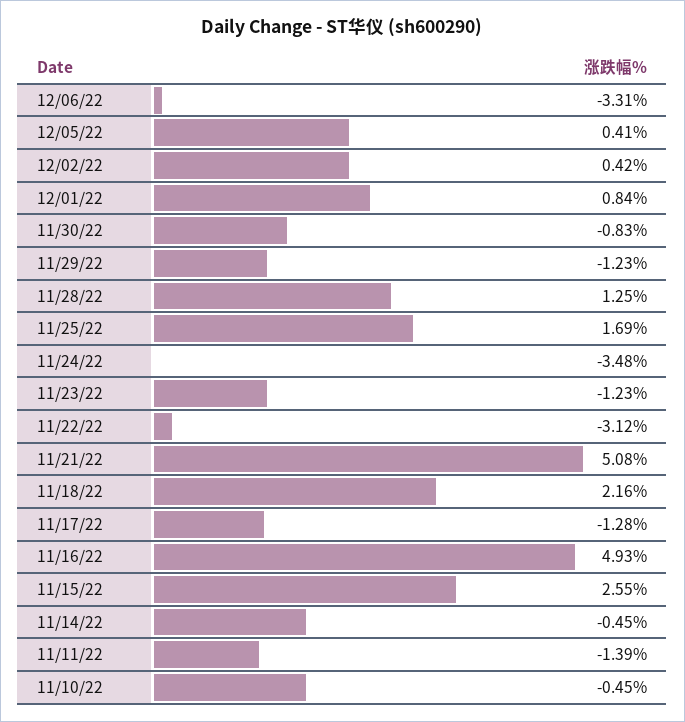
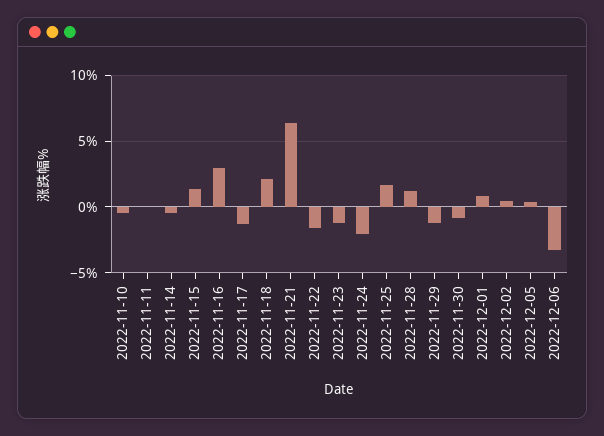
  {
    "12/06/22": -3.31,
    "12/05/22": 0.41,
    "12/02/22": 0.42,
    "12/01/22": 0.84,
    "11/30/22": -0.83,
    "11/29/22": -1.23,
    "11/28/22": 1.25,
    "11/25/22": 1.69,
-   "11/24/22": -3.48,
+   "11/24/22": -2,
    "11/23/22": -1.23,
-   "11/22/22": -3.12,
+   "11/22/22": -1.5,
-   "11/21/22": 5.08,
+   "11/21/22": 6.5,
    "11/18/22": 2.16,
    "11/17/22": -1.28,
-   "11/16/22": 4.93,
+   "11/16/22": 3,
-   "11/15/22": 2.55,
+   "11/15/22": 1.5,
    "11/14/22": -0.45,
-   "11/11/22": -1.39,
+   "11/11/22": 0,
    "11/10/22": -0.45
  }

